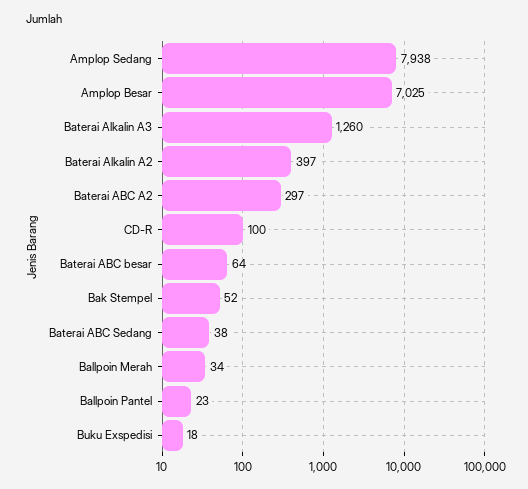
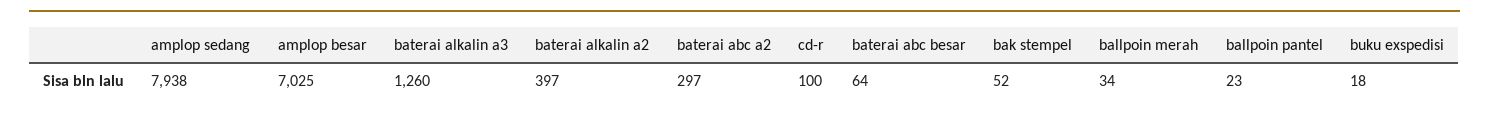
  {
    "Amplop Sedang": 7938,
    "Amplop Besar": 7025,
    "Baterai Alkalin A3": 1260,
    "Baterai Alkalin A2": 397,
    "Baterai ABC A2": 297,
    "CD-R": 100,
    "Baterai ABC besar": 64,
    "Bak Stempel": 52,
-   "Baterai ABC Sedang": 38,
    "Ballpoin Merah": 34,
    "Ballpoin Pantel": 23,
    "Buku Exspedisi": 18
  }

